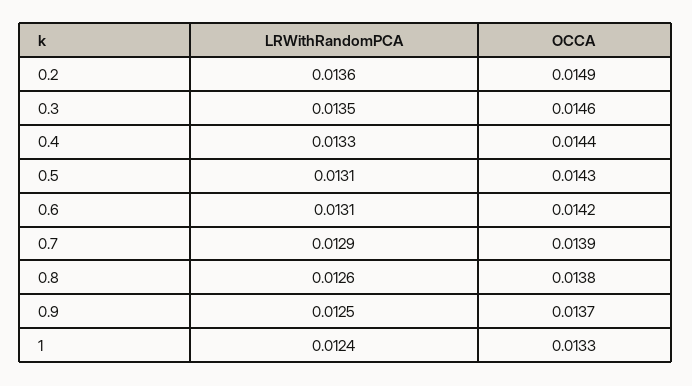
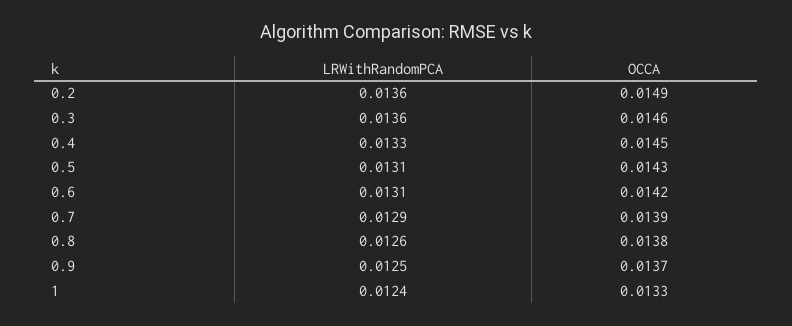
  {
    "LRWithRandomPCA": {
      "0.2": 0.0136,
-     "0.3": 0.0135,
+     "0.3": 0.0136,
      "0.4": 0.0133,
      "0.5": 0.0131,
      "0.6": 0.0131,
      "0.7": 0.0129,
      "0.8": 0.0126,
      "0.9": 0.0125,
      "1": 0.0124
    },
    "OCCA": {
      "0.2": 0.0149,
      "0.3": 0.0146,
-     "0.4": 0.0144,
+     "0.4": 0.0145,
      "0.5": 0.0143,
      "0.6": 0.0142,
      "0.7": 0.0139,
      "0.8": 0.0138,
      "0.9": 0.0137,
      "1": 0.0133
    }
  }

